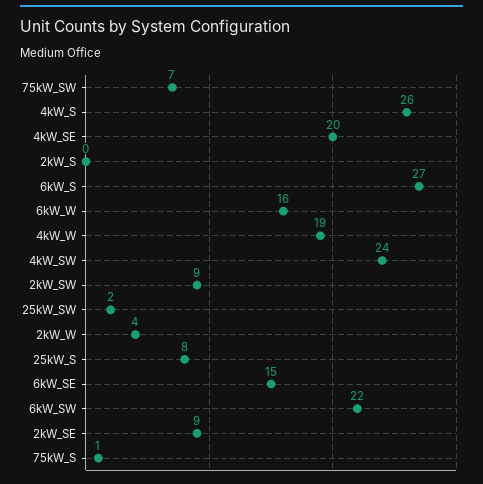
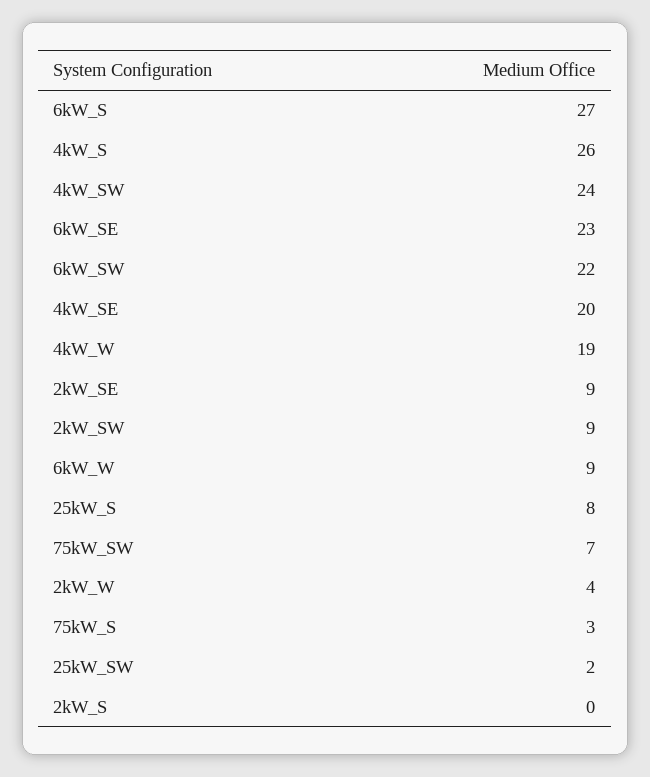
  {
    "75kW_SW": 7,
    "4kW_S": 26,
    "4kW_SE": 20,
    "2kW_S": 0,
    "6kW_S": 27,
-   "6kW_W": 16,
+   "6kW_W": 9,
    "4kW_W": 19,
    "4kW_SW": 24,
    "2kW_SW": 9,
    "25kW_SW": 2,
    "2kW_W": 4,
    "25kW_S": 8,
-   "6kW_SE": 15,
+   "6kW_SE": 23,
    "6kW_SW": 22,
    "2kW_SE": 9,
-   "75kW_S": 1
+   "75kW_S": 3
  }

